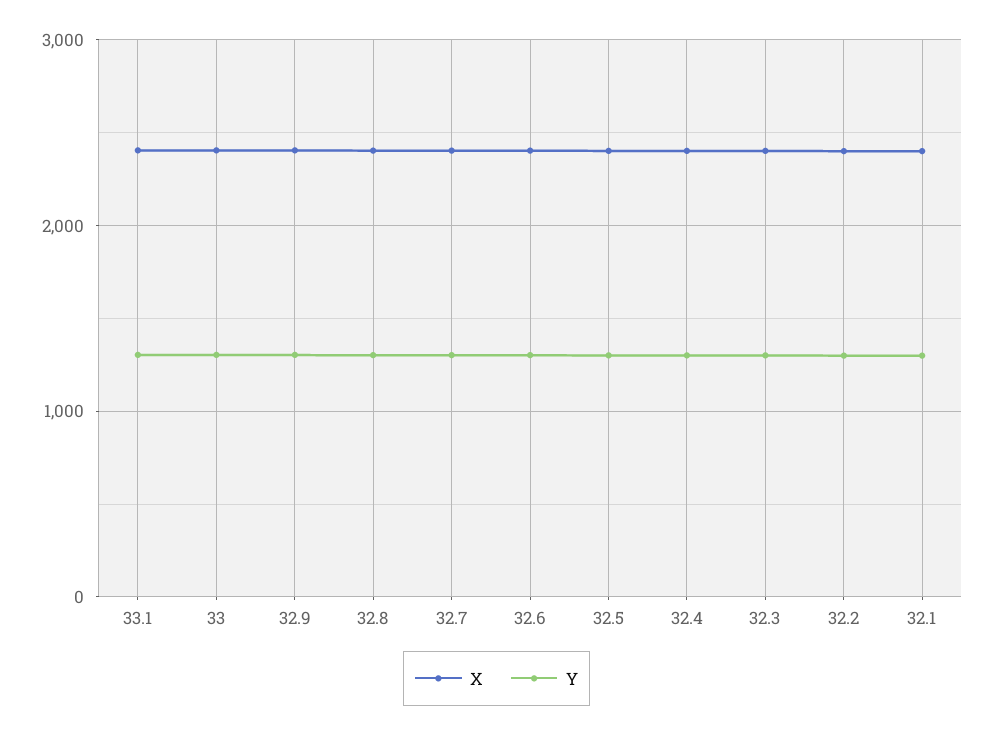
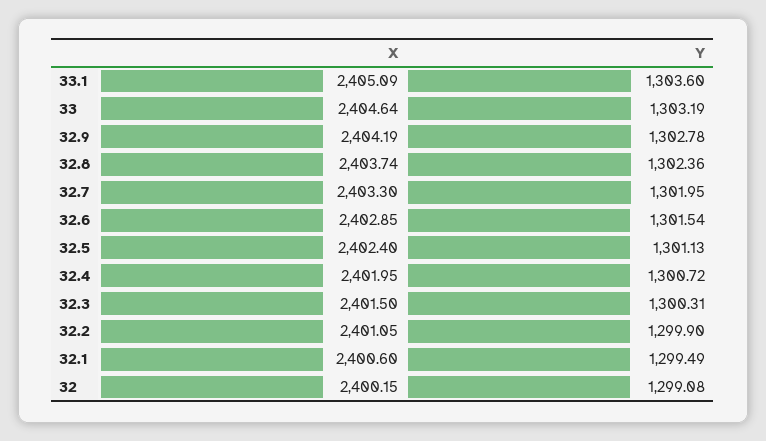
  {
    "X": {
      "33.1": 2405.09,
      "33": 2404.64,
      "32.9": 2404.19,
      "32.8": 2403.74,
      "32.7": 2403.3,
      "32.6": 2402.85,
      "32.5": 2402.4,
      "32.4": 2401.95,
      "32.3": 2401.5,
      "32.2": 2401.05,
-     "32.1": 2400.6
+     "32.1": 2400.6,
+     "32": 2400.15
    },
    "Y": {
      "33.1": 1303.6,
      "33": 1303.19,
      "32.9": 1302.78,
      "32.8": 1302.36,
      "32.7": 1301.95,
      "32.6": 1301.54,
      "32.5": 1301.13,
      "32.4": 1300.72,
      "32.3": 1300.31,
      "32.2": 1299.9,
-     "32.1": 1299.49
+     "32.1": 1299.49,
+     "32": 1299.08
    }
  }

